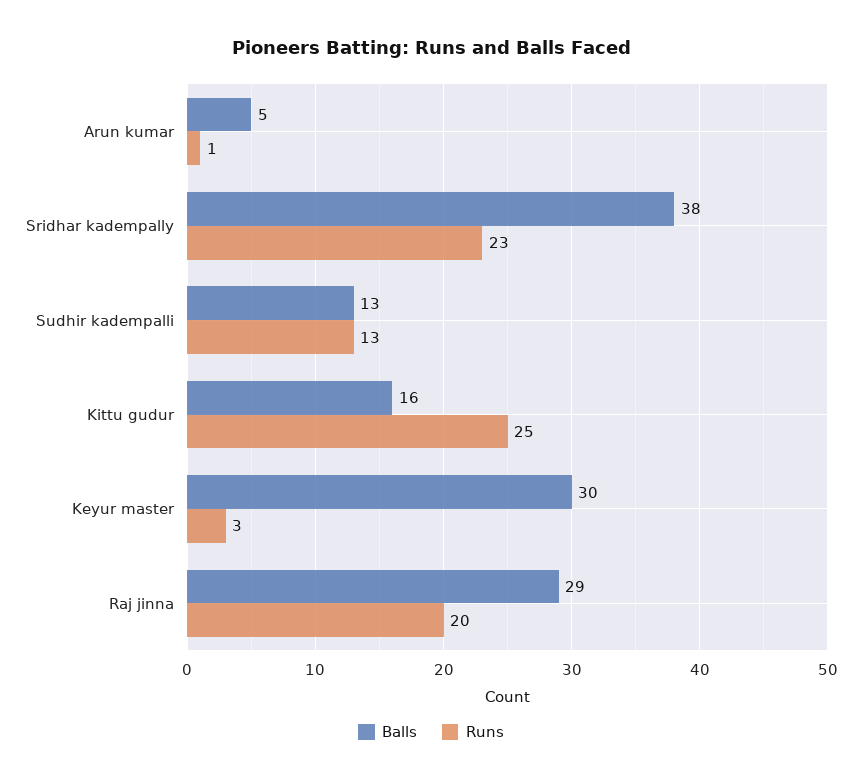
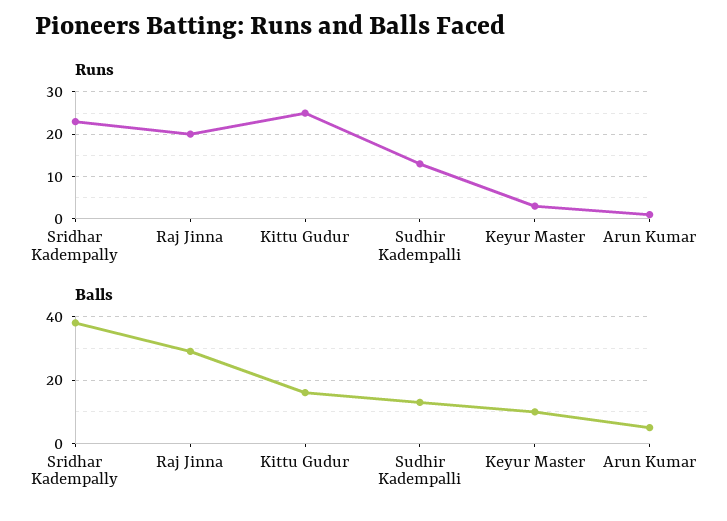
  {
    "Balls": {
      "Arun kumar": 5,
      "Sridhar kadempally": 38,
      "Sudhir kadempalli": 13,
      "Kittu gudur": 16,
-     "Keyur master": 30,
+     "Keyur master": 10,
      "Raj jinna": 29
    },
    "Runs": {
      "Arun kumar": 1,
      "Sridhar kadempally": 23,
      "Sudhir kadempalli": 13,
      "Kittu gudur": 25,
      "Keyur master": 3,
      "Raj jinna": 20
    }
  }

